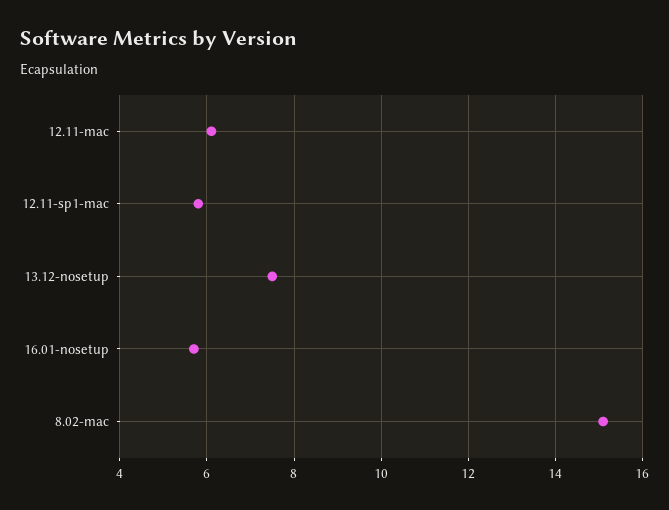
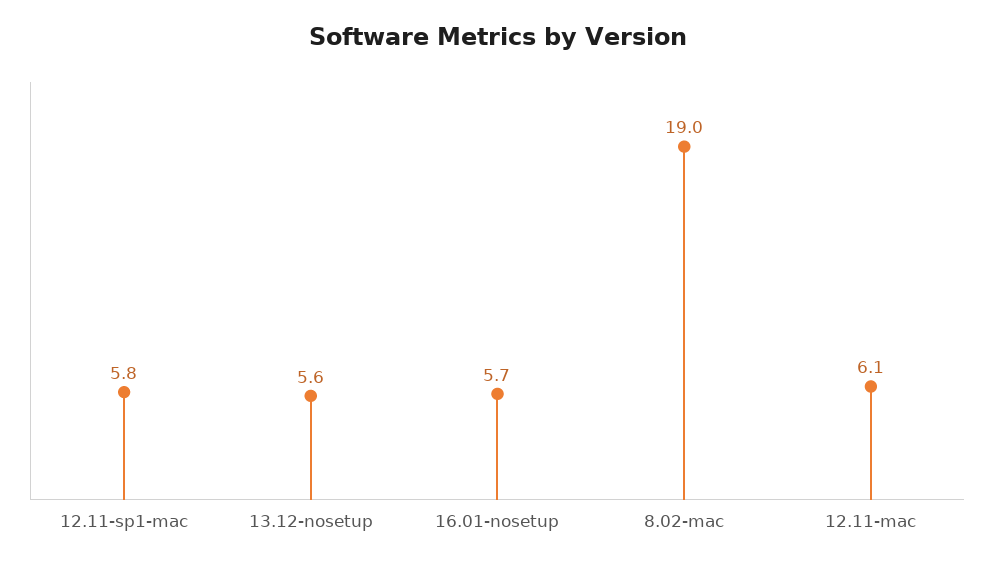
  {
    "12.11-mac": 6.1,
    "12.11-sp1-mac": 5.8,
-   "13.12-nosetup": 7.5,
+   "13.12-nosetup": 5.6,
    "16.01-nosetup": 5.7,
-   "8.02-mac": 15
+   "8.02-mac": 19
  }

